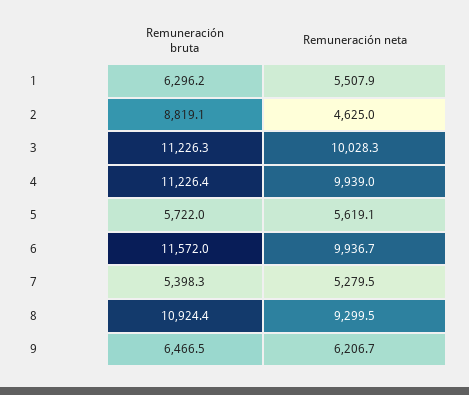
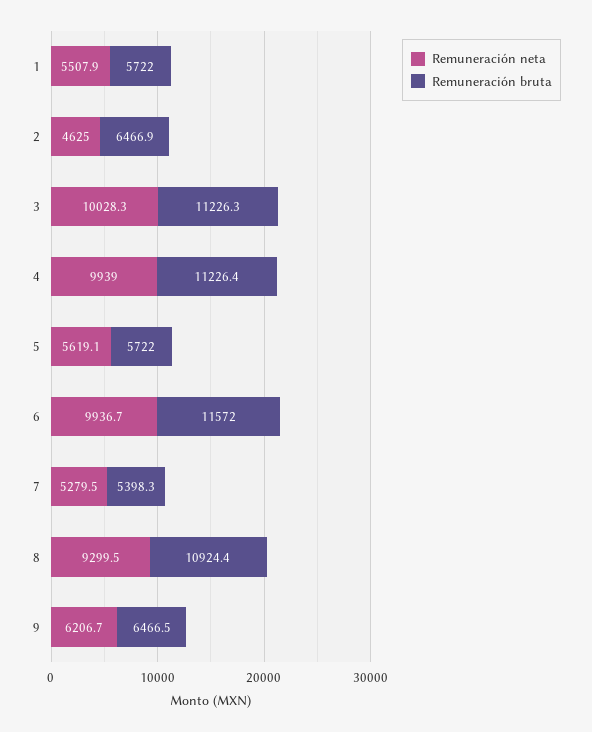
  {
    "Remuneración bruta": {
-     "1": 6296.2,
+     "1": 5722,
-     "2": 8819.1,
+     "2": 6466.9,
      "3": 11226.3,
      "4": 11226.4,
      "5": 5722,
      "6": 11572,
      "7": 5398.3,
      "8": 10924.4,
      "9": 6466.5
    },
    "Remuneración neta": {
      "1": 5507.9,
      "2": 4625,
      "3": 10028.3,
      "4": 9939,
      "5": 5619.1,
      "6": 9936.7,
      "7": 5279.5,
      "8": 9299.5,
      "9": 6206.7
    }
  }

